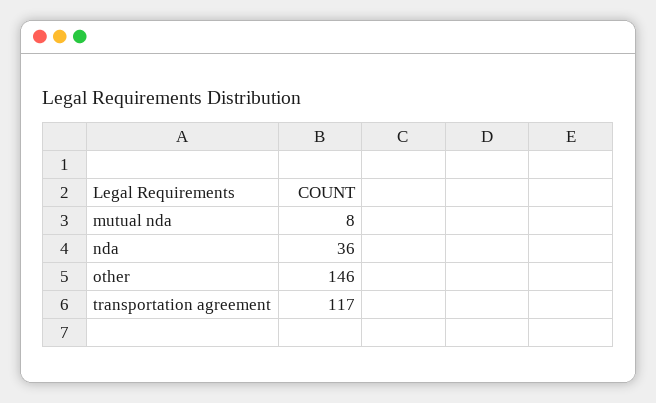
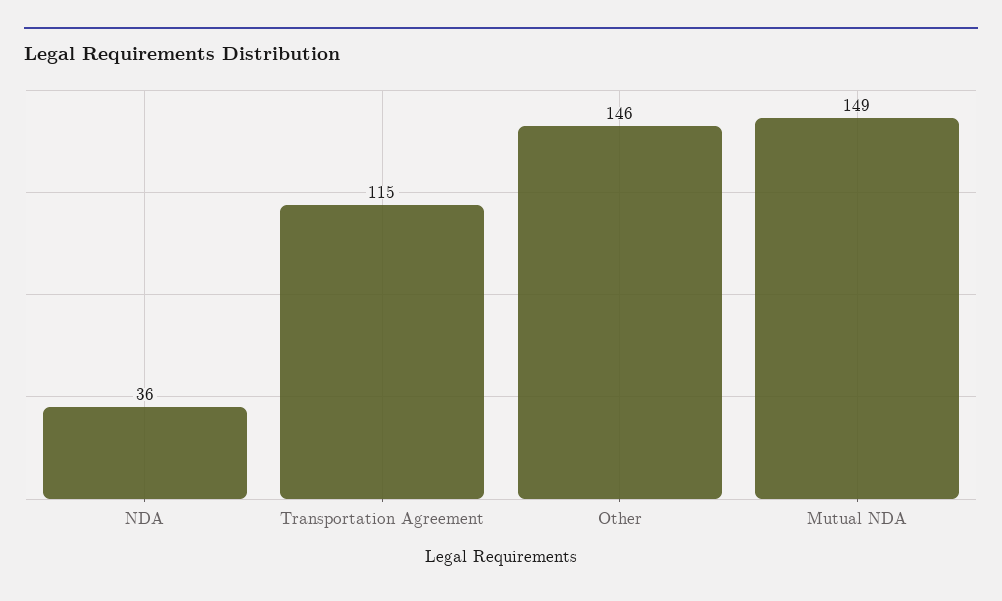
  {
-   "mutual nda": 8,
+   "mutual nda": 149,
    "nda": 36,
    "other": 146,
-   "transportation agreement": 117
+   "transportation agreement": 115
  }

